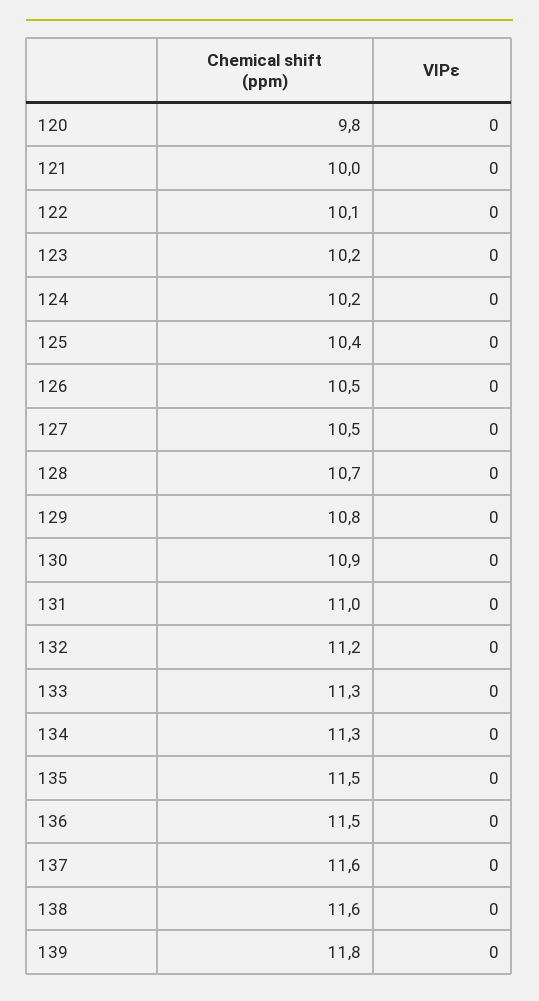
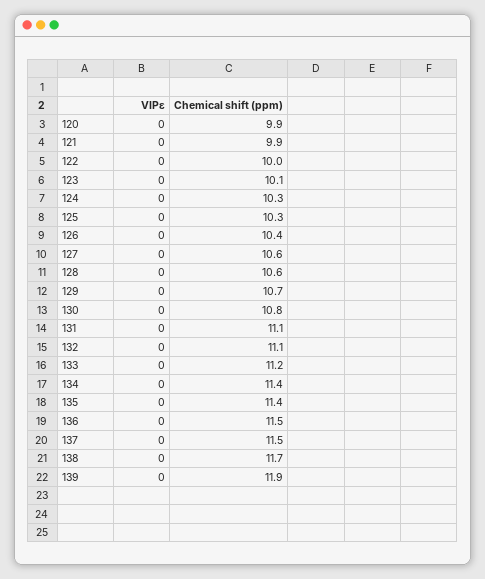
  {
    "Chemical shift (ppm)": {
-     "120": 9.8,
+     "120": 9.9,
-     "121": 10,
+     "121": 9.9,
-     "122": 10.1,
+     "122": 10,
-     "123": 10.2,
+     "123": 10.1,
-     "124": 10.2,
+     "124": 10.3,
-     "125": 10.4,
+     "125": 10.3,
-     "126": 10.5,
+     "126": 10.4,
-     "127": 10.5,
+     "127": 10.6,
-     "128": 10.7,
+     "128": 10.6,
-     "129": 10.8,
+     "129": 10.7,
-     "130": 10.9,
+     "130": 10.8,
-     "131": 11,
+     "131": 11.1,
-     "132": 11.2,
+     "132": 11.1,
-     "133": 11.3,
+     "133": 11.2,
-     "134": 11.3,
+     "134": 11.4,
-     "135": 11.5,
+     "135": 11.4,
      "136": 11.5,
-     "137": 11.6,
+     "137": 11.5,
-     "138": 11.6,
+     "138": 11.7,
-     "139": 11.8
+     "139": 11.9
    },
    "VIPε": {
      "120": 0,
      "121": 0,
      "122": 0,
      "123": 0,
      "124": 0,
      "125": 0,
      "126": 0,
      "127": 0,
      "128": 0,
      "129": 0,
      "130": 0,
      "131": 0,
      "132": 0,
      "133": 0,
      "134": 0,
      "135": 0,
      "136": 0,
      "137": 0,
      "138": 0,
      "139": 0
    }
  }

